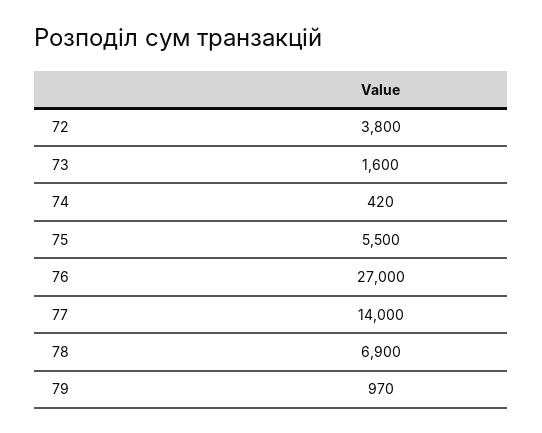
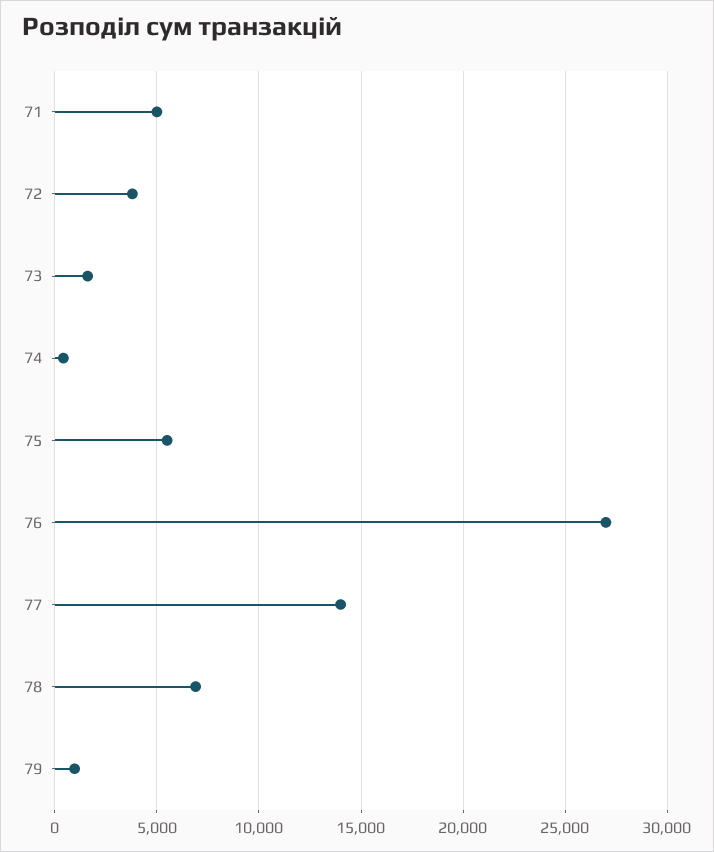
  {
    "72": 3800,
    "73": 1600,
    "74": 420,
    "75": 5500,
    "76": 27000,
    "77": 14000,
    "78": 6900,
-   "79": 970
+   "79": 970,
+   "71": 5000
  }

